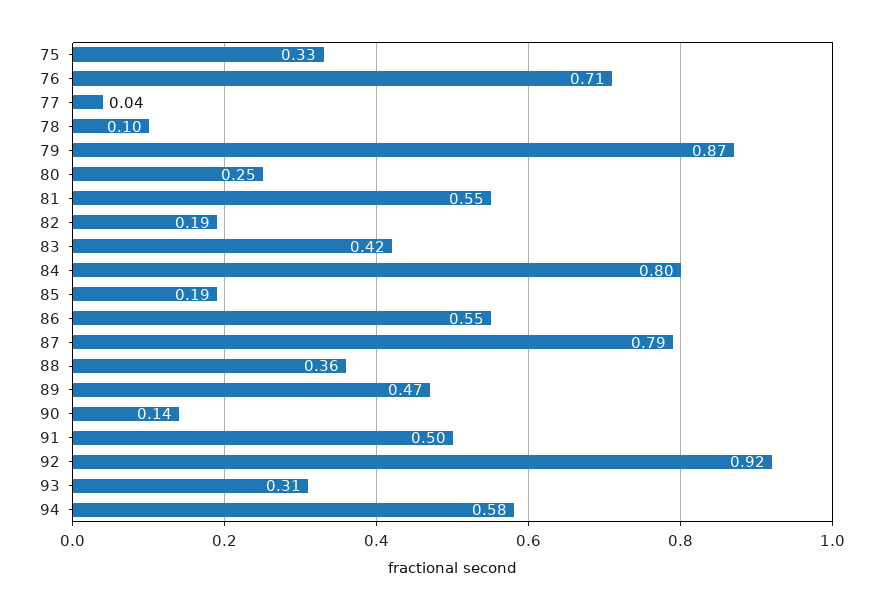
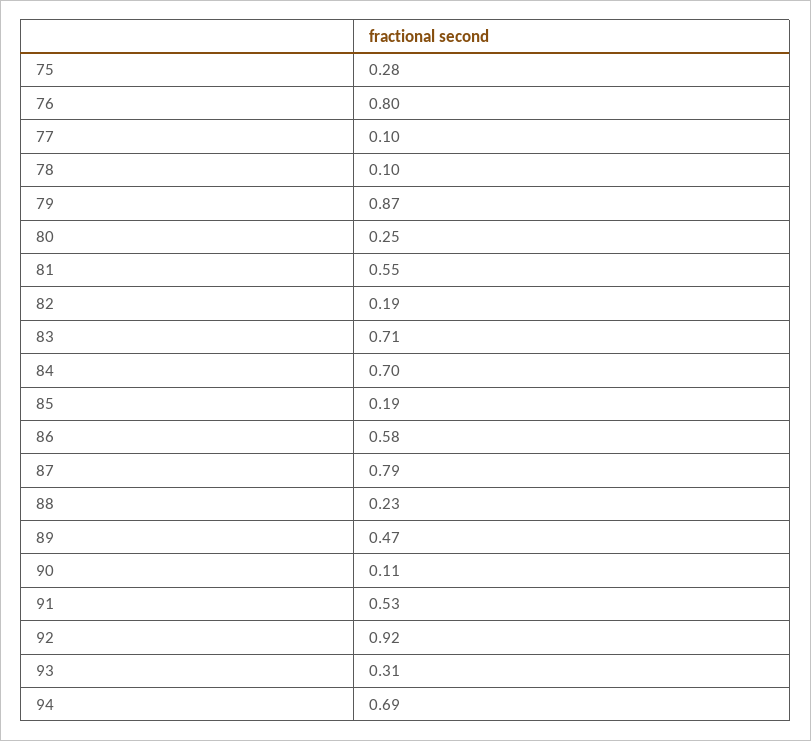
  {
-   "75": 0.33,
+   "75": 0.28,
-   "76": 0.71,
+   "76": 0.8,
-   "77": 0.04,
+   "77": 0.1,
    "78": 0.1,
    "79": 0.87,
    "80": 0.25,
    "81": 0.55,
    "82": 0.19,
-   "83": 0.42,
+   "83": 0.71,
-   "84": 0.8,
+   "84": 0.7,
    "85": 0.19,
-   "86": 0.55,
+   "86": 0.58,
    "87": 0.79,
-   "88": 0.36,
+   "88": 0.23,
    "89": 0.47,
-   "90": 0.14,
+   "90": 0.11,
-   "91": 0.5,
+   "91": 0.53,
    "92": 0.92,
    "93": 0.31,
-   "94": 0.58
+   "94": 0.69
  }

